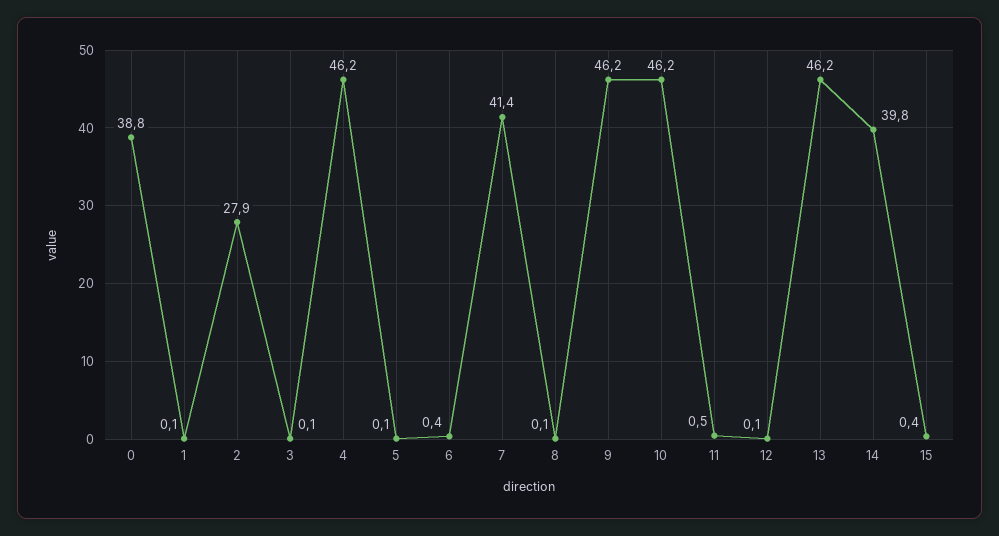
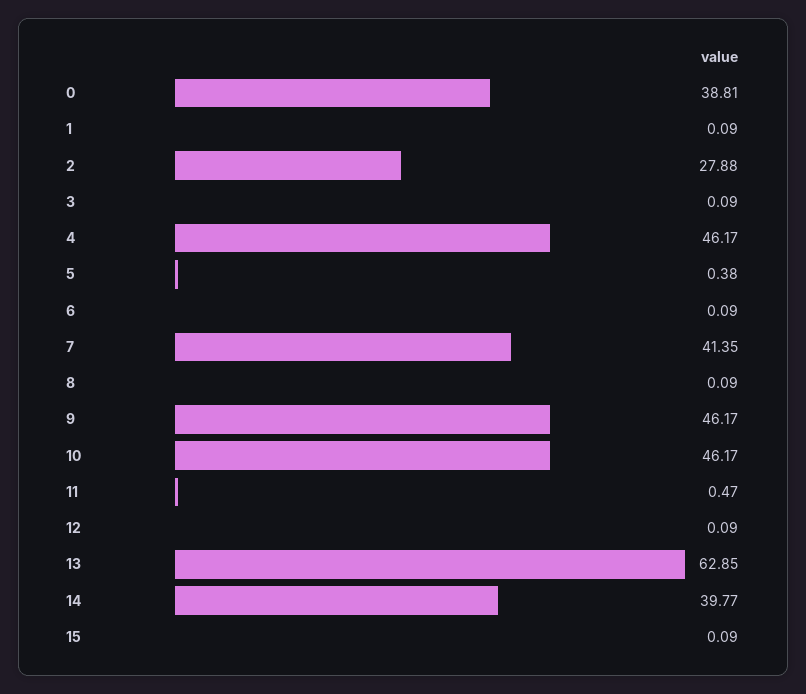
  {
    "0": 38.81,
    "1": 0.09,
    "2": 27.88,
    "3": 0.09,
    "4": 46.17,
-   "5": 0.1,
+   "5": 0.38,
-   "6": 0.4,
+   "6": 0.09,
    "7": 41.35,
    "8": 0.09,
    "9": 46.17,
    "10": 46.17,
    "11": 0.47,
    "12": 0.09,
-   "13": 46.2,
+   "13": 62.85,
    "14": 39.77,
-   "15": 0.4
+   "15": 0.09
  }

